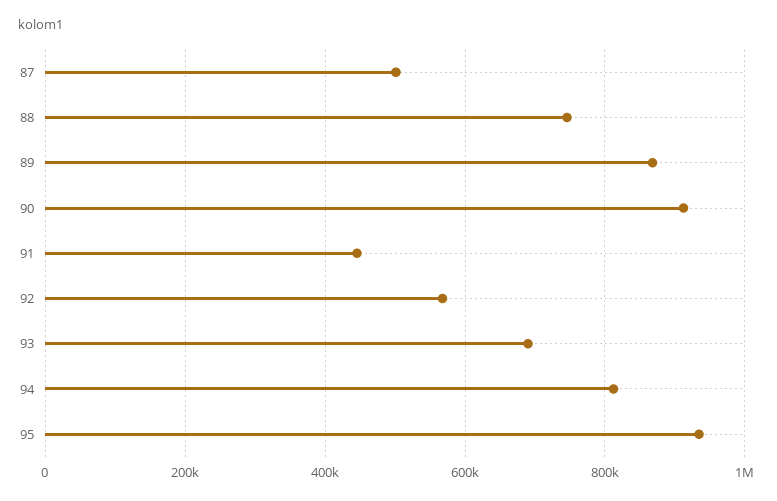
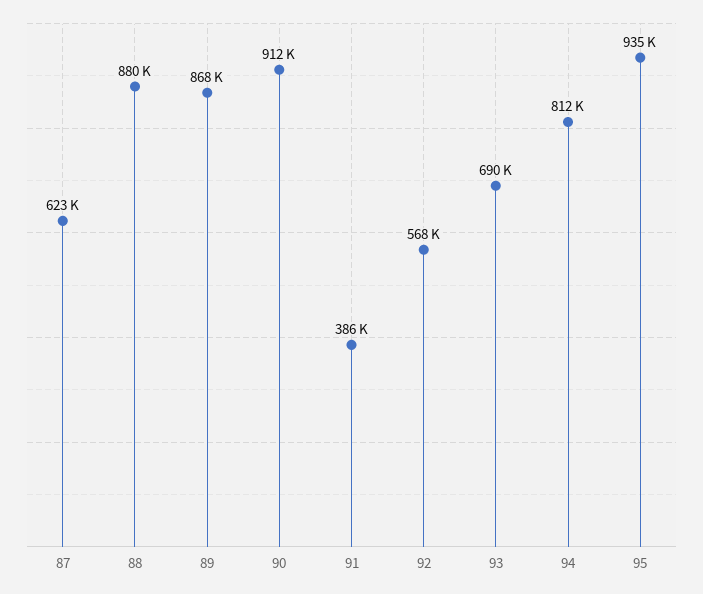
  {
-   "87": 500000,
+   "87": 623000,
-   "88": 740000,
+   "88": 880000,
    "89": 868000,
    "90": 912000,
-   "91": 440000,
+   "91": 386000,
    "92": 568000,
    "93": 690000,
    "94": 812000,
    "95": 935000
  }

